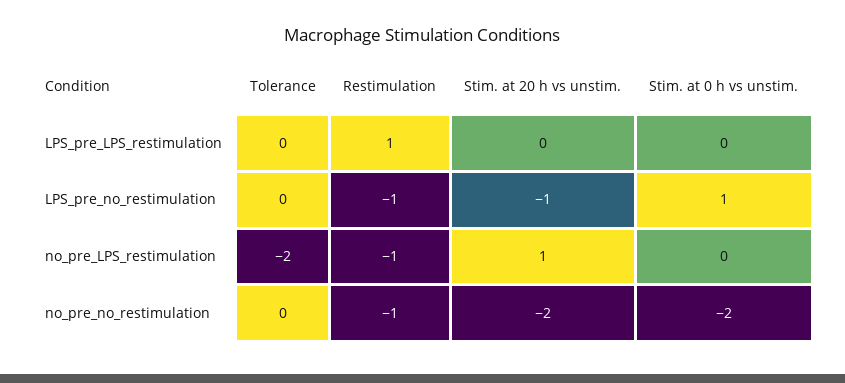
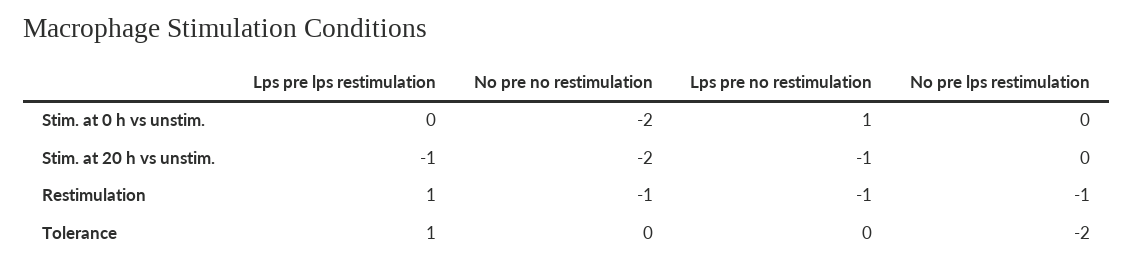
  {
    "Tolerance": {
-     "LPS_pre_LPS_restimulation": 0,
+     "LPS_pre_LPS_restimulation": 1,
      "LPS_pre_no_restimulation": 0,
      "no_pre_LPS_restimulation": -2,
      "no_pre_no_restimulation": 0
    },
    "Restimulation": {
      "LPS_pre_LPS_restimulation": 1,
      "LPS_pre_no_restimulation": -1,
      "no_pre_LPS_restimulation": -1,
      "no_pre_no_restimulation": -1
    },
    "Stim. at 20 h vs unstim.": {
-     "LPS_pre_LPS_restimulation": 0,
+     "LPS_pre_LPS_restimulation": -1,
      "LPS_pre_no_restimulation": -1,
-     "no_pre_LPS_restimulation": 1,
+     "no_pre_LPS_restimulation": 0,
      "no_pre_no_restimulation": -2
    },
    "Stim. at 0 h vs unstim.": {
      "LPS_pre_LPS_restimulation": 0,
      "LPS_pre_no_restimulation": 1,
      "no_pre_LPS_restimulation": 0,
      "no_pre_no_restimulation": -2
    }
  }

